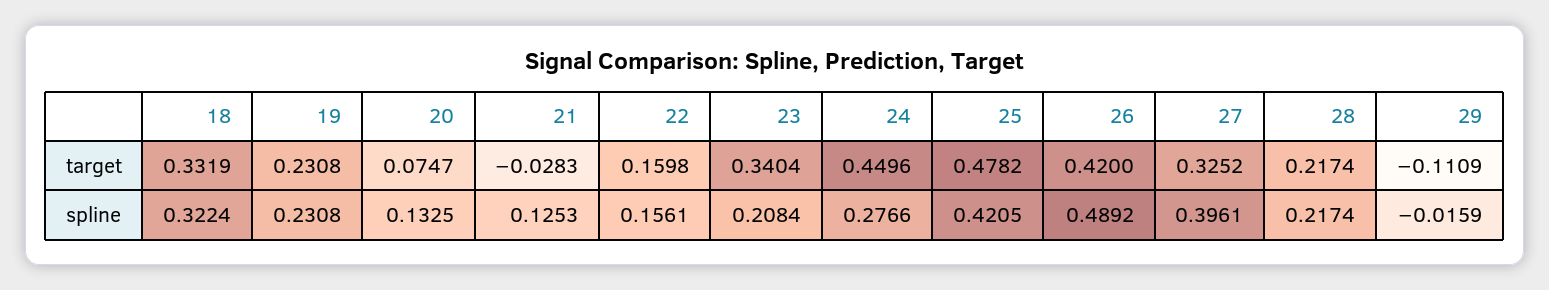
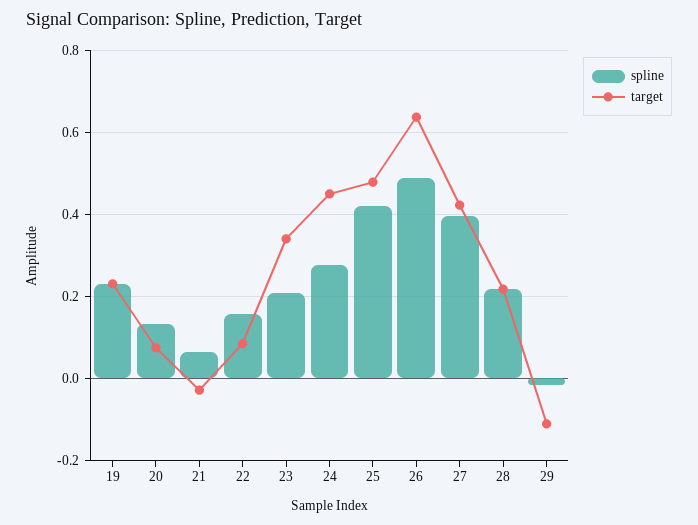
  {
    "target": {
-     "18": 0.3319,
      "19": 0.2308,
      "20": 0.0747,
      "21": -0.0283,
-     "22": 0.1598,
+     "22": 0.08,
      "23": 0.3404,
      "24": 0.4496,
      "25": 0.4782,
-     "26": 0.42,
+     "26": 0.64,
-     "27": 0.3252,
+     "27": 0.42,
      "28": 0.2174,
      "29": -0.1109
    },
    "spline": {
-     "18": 0.3224,
      "19": 0.2308,
      "20": 0.1325,
-     "21": 0.1253,
+     "21": 0.06,
      "22": 0.1561,
      "23": 0.2084,
      "24": 0.2766,
      "25": 0.4205,
      "26": 0.4892,
      "27": 0.3961,
      "28": 0.2174,
      "29": -0.0159
    }
  }

